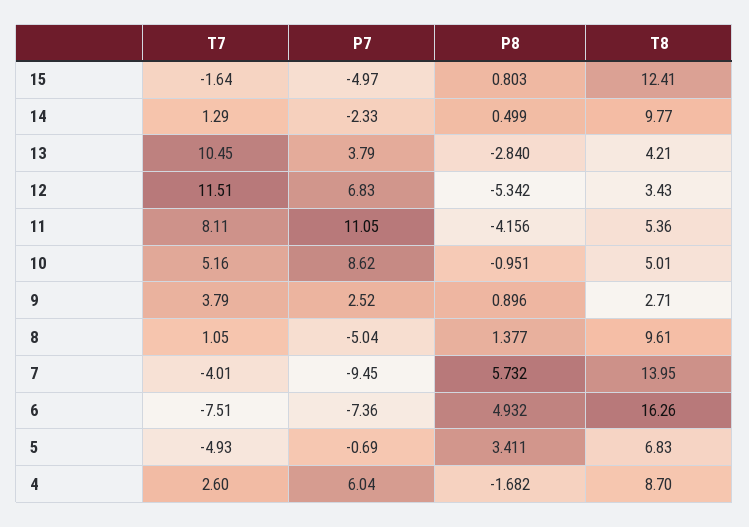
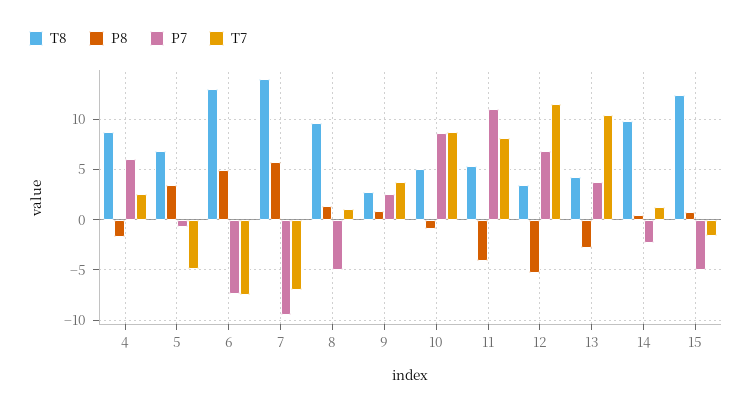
  {
    "T7": {
      "15": -1.64,
      "14": 1.29,
      "13": 10.45,
      "12": 11.51,
      "11": 8.11,
-     "10": 5.16,
+     "10": 9,
      "9": 3.79,
      "8": 1.05,
-     "7": -4.01,
+     "7": -7,
      "6": -7.51,
      "5": -4.93,
      "4": 2.6
    },
    "P7": {
      "15": -4.97,
      "14": -2.33,
      "13": 3.79,
      "12": 6.83,
      "11": 11.05,
      "10": 8.62,
      "9": 2.52,
      "8": -5.04,
      "7": -9.45,
      "6": -7.36,
      "5": -0.69,
      "4": 6.04
    },
    "P8": {
      "15": 0.803,
      "14": 0.499,
      "13": -2.84,
      "12": -5.342,
      "11": -4.156,
      "10": -0.951,
      "9": 0.896,
      "8": 1.377,
      "7": 5.732,
      "6": 4.932,
      "5": 3.411,
      "4": -1.682
    },
    "T8": {
      "15": 12.41,
      "14": 9.77,
      "13": 4.21,
      "12": 3.43,
      "11": 5.36,
      "10": 5.01,
      "9": 2.71,
      "8": 9.61,
      "7": 13.95,
-     "6": 16.26,
+     "6": 13,
      "5": 6.83,
      "4": 8.7
    }
  }

